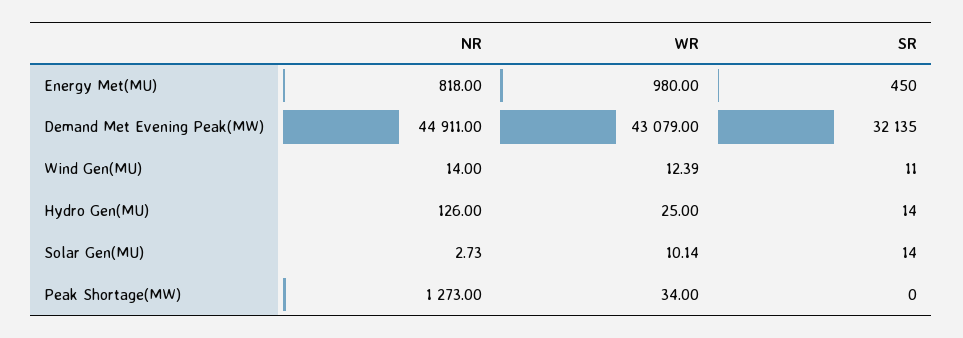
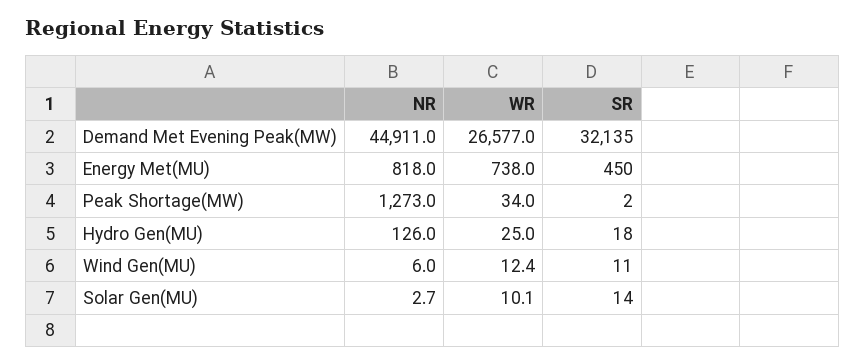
  {
    "NR": {
      "Energy Met(MU)": 818,
      "Demand Met Evening Peak(MW)": 44911,
-     "Wind Gen(MU)": 14,
+     "Wind Gen(MU)": 6,
      "Hydro Gen(MU)": 126,
      "Solar Gen(MU)": 2.73,
      "Peak Shortage(MW)": 1273
    },
    "WR": {
-     "Energy Met(MU)": 980,
+     "Energy Met(MU)": 738,
-     "Demand Met Evening Peak(MW)": 43079,
+     "Demand Met Evening Peak(MW)": 26577,
      "Wind Gen(MU)": 12.39,
      "Hydro Gen(MU)": 25,
      "Solar Gen(MU)": 10.14,
      "Peak Shortage(MW)": 34
    },
    "SR": {
      "Energy Met(MU)": 450,
      "Demand Met Evening Peak(MW)": 32135,
      "Wind Gen(MU)": 11,
-     "Hydro Gen(MU)": 14,
+     "Hydro Gen(MU)": 18,
      "Solar Gen(MU)": 14,
-     "Peak Shortage(MW)": 0
+     "Peak Shortage(MW)": 2
    }
  }

